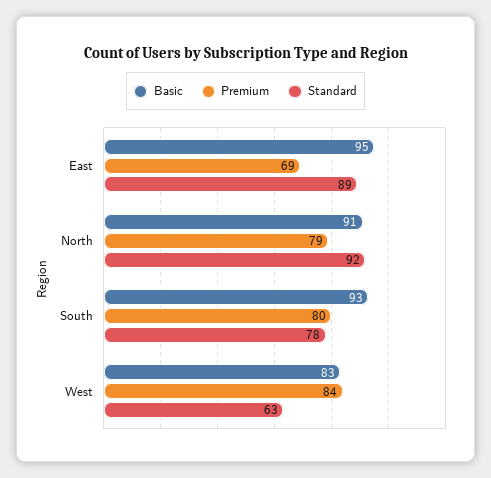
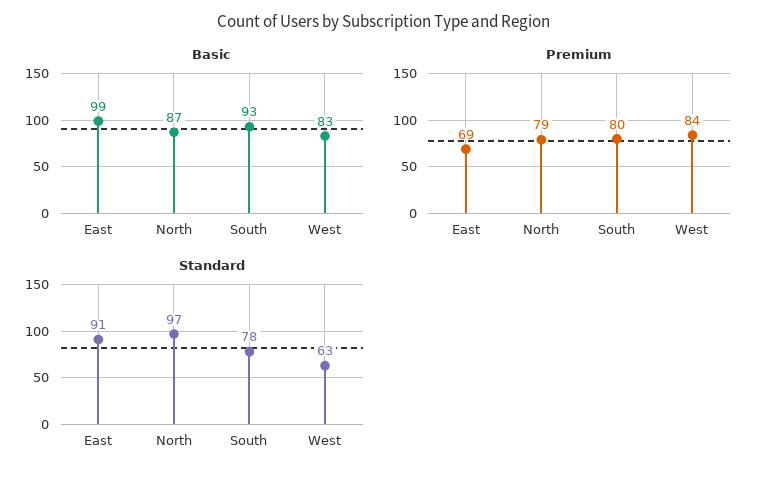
  {
    "Basic": {
-     "East": 95,
+     "East": 99,
-     "North": 91,
+     "North": 87,
      "South": 93,
      "West": 83
    },
    "Premium": {
      "East": 69,
      "North": 79,
      "South": 80,
      "West": 84
    },
    "Standard": {
-     "East": 89,
+     "East": 91,
-     "North": 92,
+     "North": 97,
      "South": 78,
      "West": 63
    }
  }

